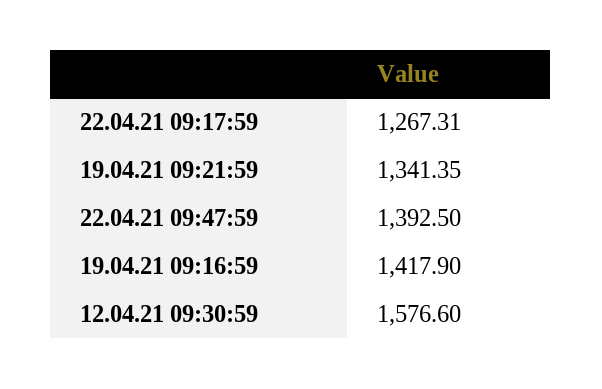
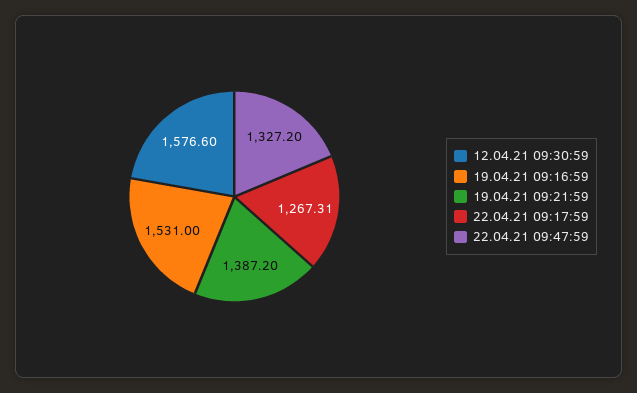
  {
    "22.04.21 09:17:59": 1267.31,
-   "19.04.21 09:21:59": 1341.35,
+   "19.04.21 09:21:59": 1387.2,
-   "22.04.21 09:47:59": 1392.5,
+   "22.04.21 09:47:59": 1327.2,
-   "19.04.21 09:16:59": 1417.9,
+   "19.04.21 09:16:59": 1531,
    "12.04.21 09:30:59": 1576.6
  }

